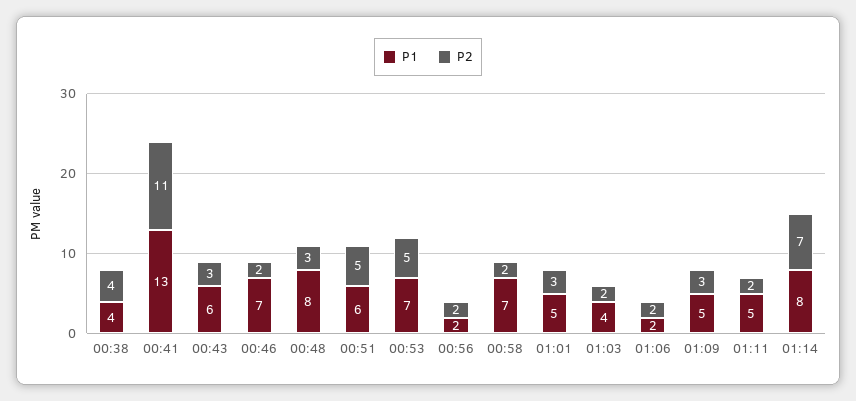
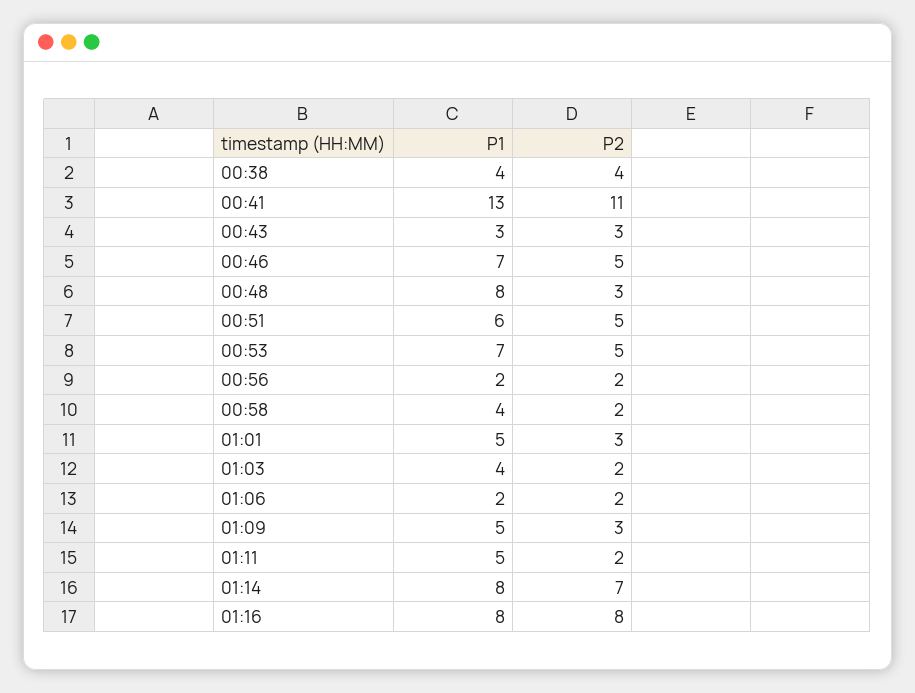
  {
    "P1": {
      "00:38": 4,
      "00:41": 13,
-     "00:43": 6,
+     "00:43": 3,
      "00:46": 7,
      "00:48": 8,
      "00:51": 6,
      "00:53": 7,
      "00:56": 2,
-     "00:58": 7,
+     "00:58": 4,
      "01:01": 5,
      "01:03": 4,
      "01:06": 2,
      "01:09": 5,
      "01:11": 5,
-     "01:14": 8
+     "01:14": 8,
+     "01:16": 8
    },
    "P2": {
      "00:38": 4,
      "00:41": 11,
      "00:43": 3,
-     "00:46": 2,
+     "00:46": 5,
      "00:48": 3,
      "00:51": 5,
      "00:53": 5,
      "00:56": 2,
      "00:58": 2,
      "01:01": 3,
      "01:03": 2,
      "01:06": 2,
      "01:09": 3,
      "01:11": 2,
-     "01:14": 7
+     "01:14": 7,
+     "01:16": 8
    }
  }

